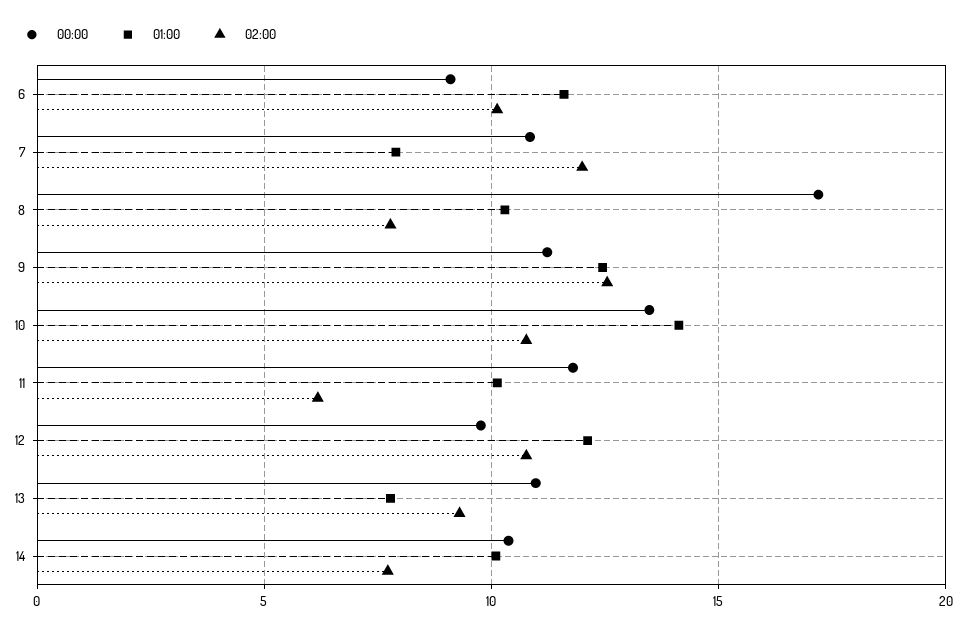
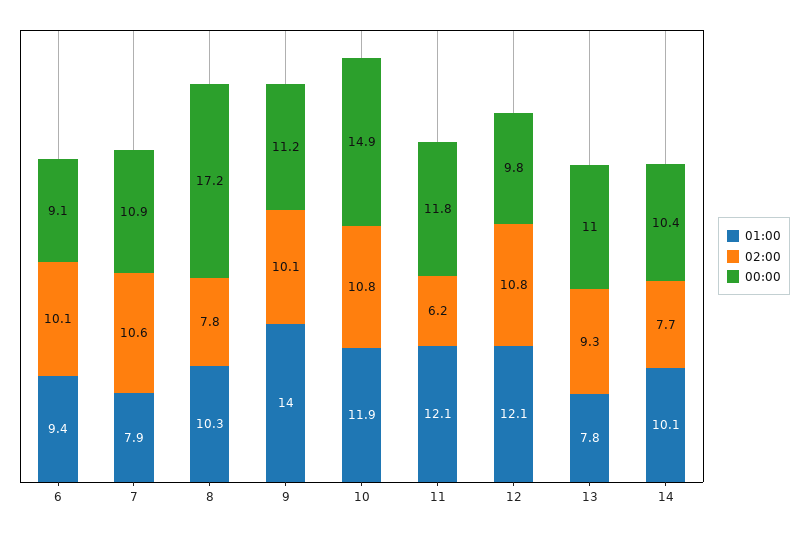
  {
    "00:00": {
      "6": 9.1,
      "7": 10.9,
      "8": 17.2,
      "9": 11.2,
-     "10": 13.5,
+     "10": 14.9,
      "11": 11.8,
      "12": 9.8,
      "13": 11,
      "14": 10.4
    },
    "01:00": {
-     "6": 11.5,
+     "6": 9.4,
      "7": 7.9,
      "8": 10.3,
-     "9": 12.5,
+     "9": 14,
-     "10": 14,
+     "10": 11.9,
-     "11": 10,
+     "11": 12.1,
      "12": 12.1,
      "13": 7.8,
      "14": 10.1
    },
    "02:00": {
      "6": 10.1,
-     "7": 12,
+     "7": 10.6,
      "8": 7.8,
-     "9": 12.5,
+     "9": 10.1,
      "10": 10.8,
      "11": 6.2,
      "12": 10.8,
      "13": 9.3,
      "14": 7.7
    }
  }

